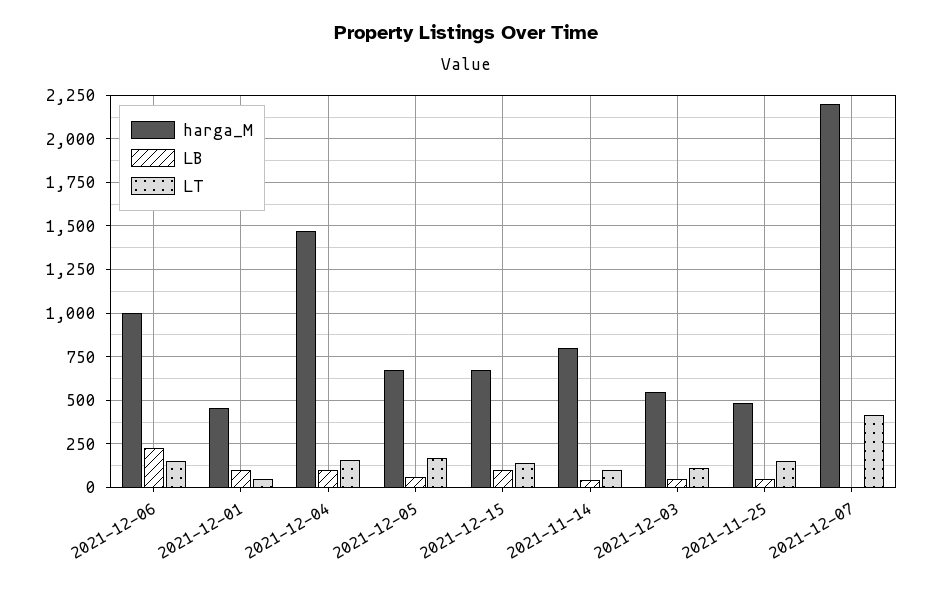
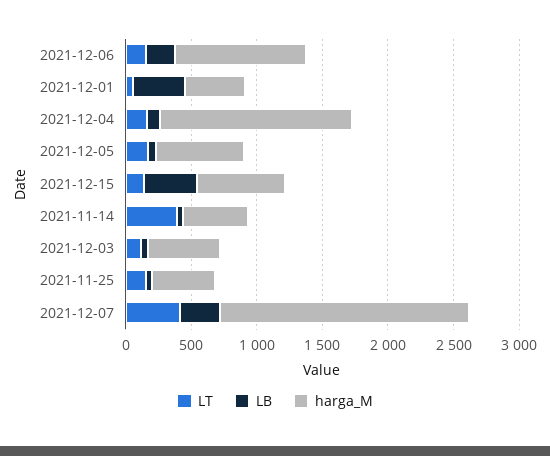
  {
    "harga_M": {
      "2021-12-06": 1000,
      "2021-12-01": 450,
      "2021-12-04": 1450,
      "2021-12-05": 700,
      "2021-12-15": 700,
-     "2021-11-14": 800,
+     "2021-11-14": 500,
      "2021-12-03": 550,
      "2021-11-25": 500,
-     "2021-12-07": 2200
+     "2021-12-07": 1900
    },
    "LB": {
      "2021-12-06": 250,
-     "2021-12-01": 100,
+     "2021-12-01": 400,
      "2021-12-04": 100,
      "2021-12-05": 50,
-     "2021-12-15": 100,
+     "2021-12-15": 400,
      "2021-11-14": 50,
      "2021-12-03": 50,
      "2021-11-25": 50,
-     "2021-12-07": 0
+     "2021-12-07": 300
    },
    "LT": {
      "2021-12-06": 150,
      "2021-12-01": 50,
      "2021-12-04": 150,
      "2021-12-05": 150,
      "2021-12-15": 150,
-     "2021-11-14": 100,
+     "2021-11-14": 400,
      "2021-12-03": 100,
      "2021-11-25": 150,
      "2021-12-07": 400
    }
  }

